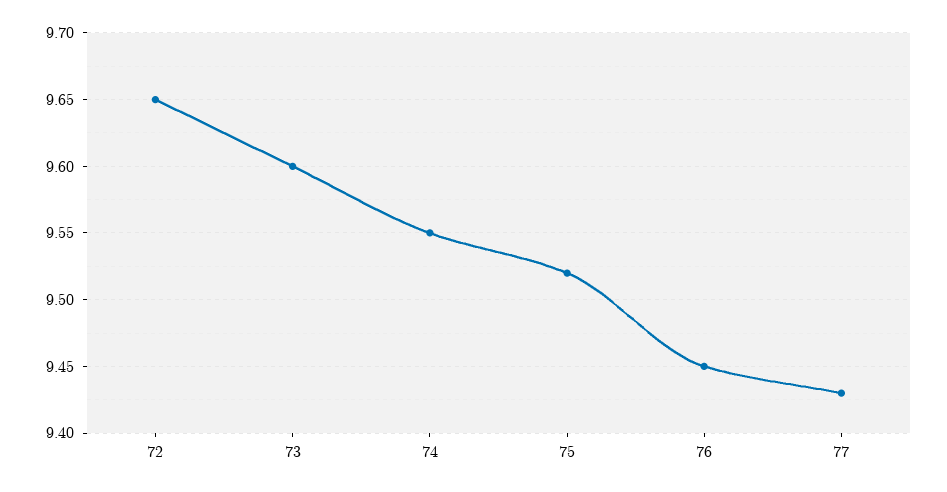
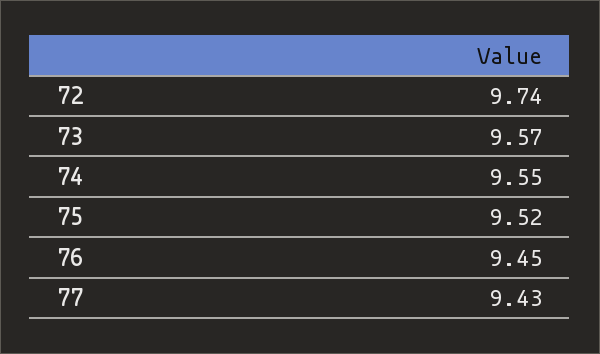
  {
-   "72": 9.65,
+   "72": 9.74,
-   "73": 9.6,
+   "73": 9.57,
    "74": 9.55,
    "75": 9.52,
    "76": 9.45,
    "77": 9.43
  }

